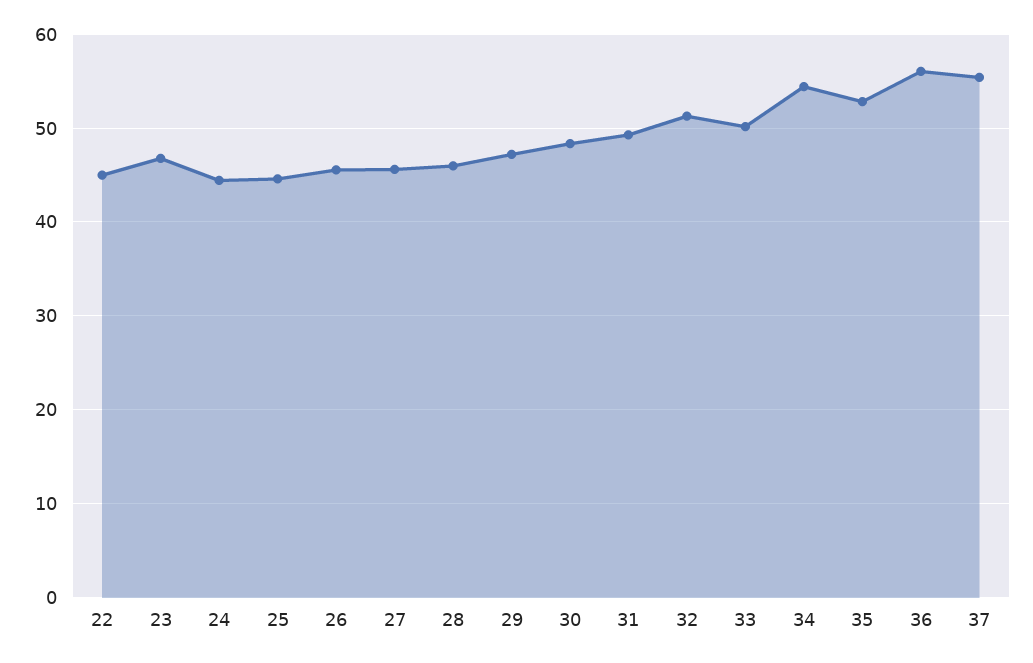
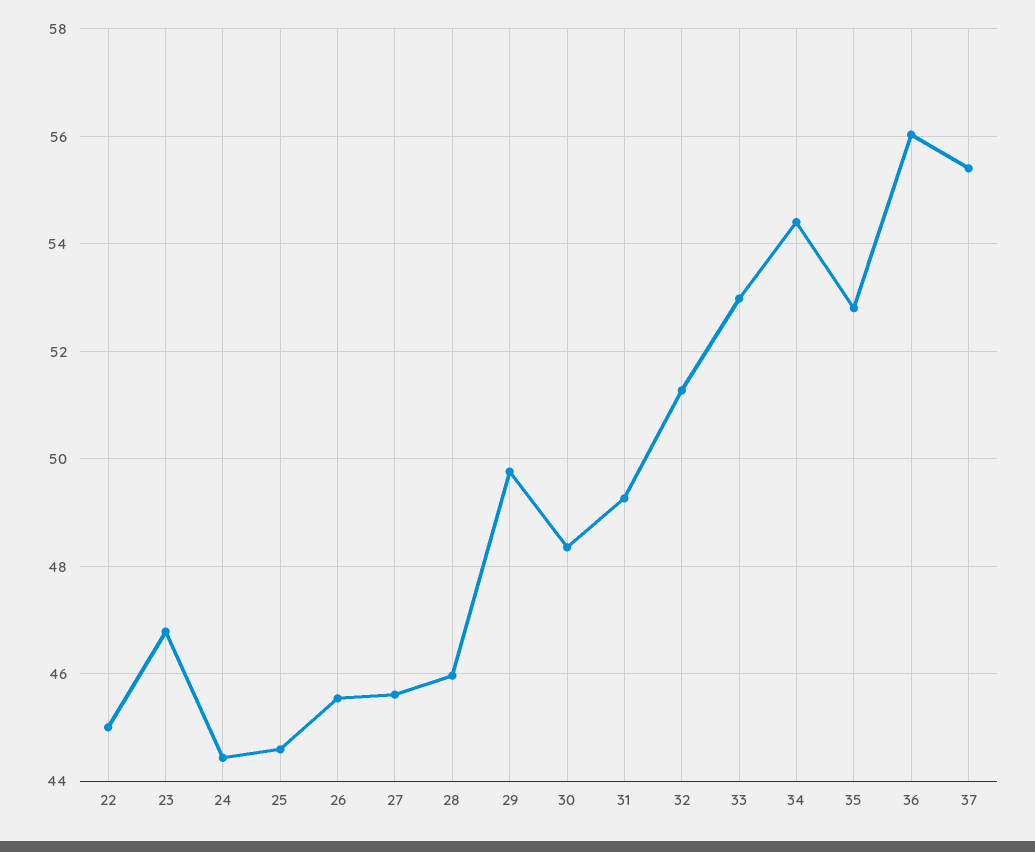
  {
    "22": 45,
    "23": 46.8,
    "24": 44.4,
    "25": 44.6,
    "26": 45.6,
    "27": 45.6,
    "28": 46,
-   "29": 47,
+   "29": 49.8,
    "30": 48.4,
    "31": 49.2,
    "32": 51.2,
-   "33": 50,
+   "33": 53,
    "34": 54.4,
    "35": 52.8,
    "36": 56,
    "37": 55.4
  }

